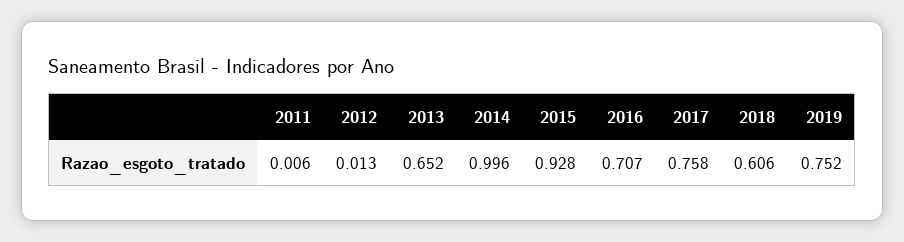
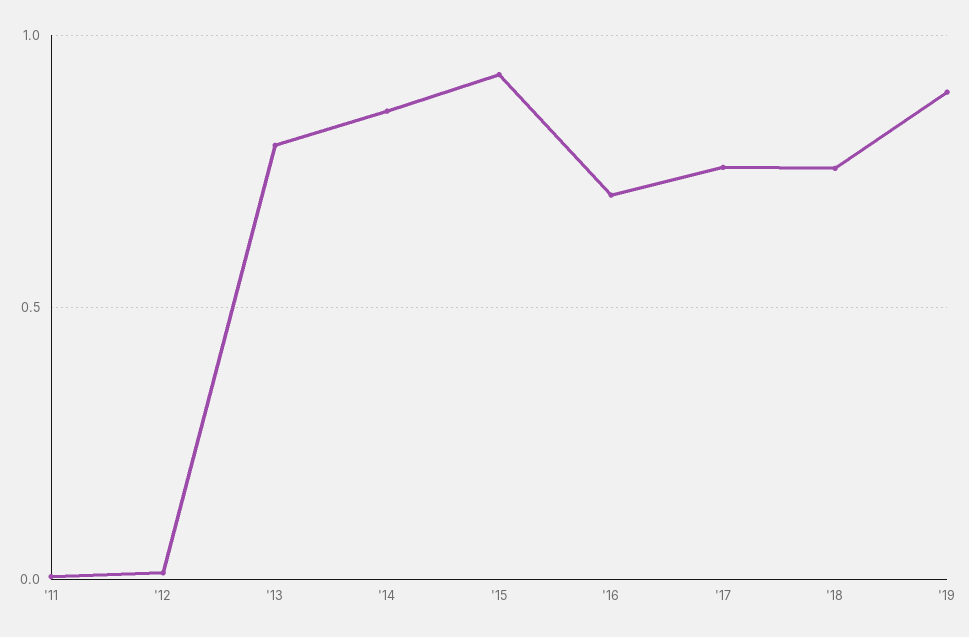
  {
    "2011": 0.006,
    "2012": 0.013,
-   "2013": 0.652,
+   "2013": 0.8,
-   "2014": 0.996,
+   "2014": 0.85,
    "2015": 0.928,
    "2016": 0.707,
    "2017": 0.758,
-   "2018": 0.606,
+   "2018": 0.75,
-   "2019": 0.752
+   "2019": 0.9
  }

